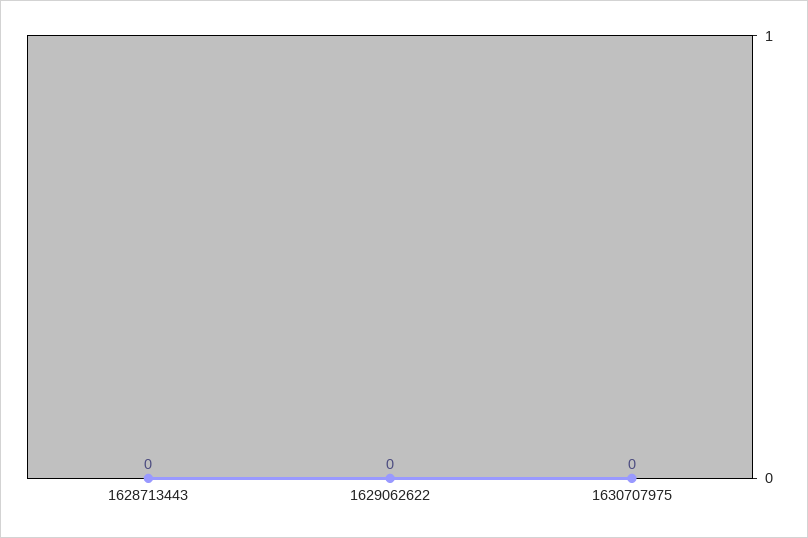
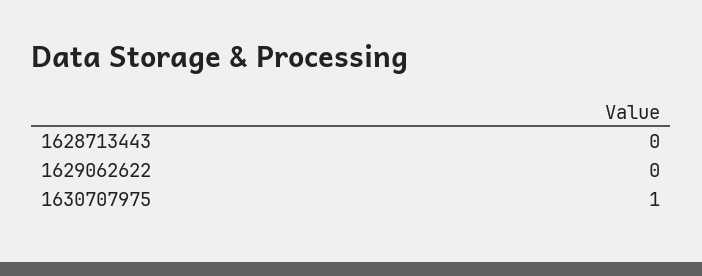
  {
    "1628713443": 0,
    "1629062622": 0,
-   "1630707975": 0
+   "1630707975": 1
  }

